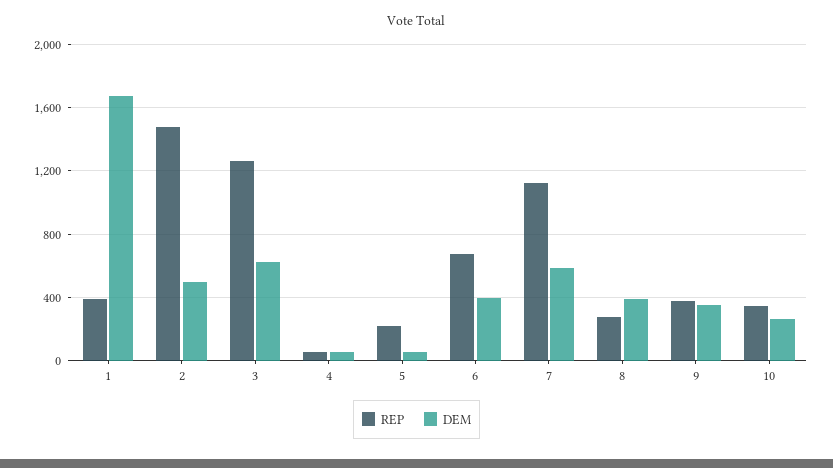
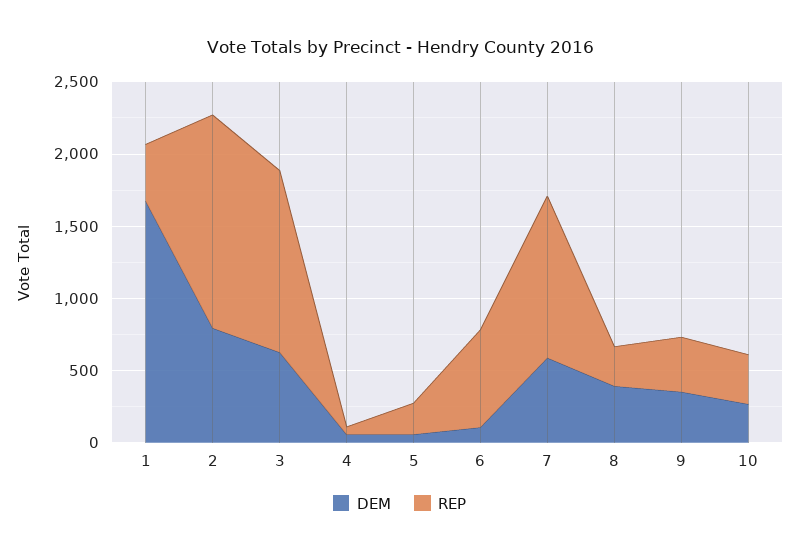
  {
    "REP": {
      "1": 400,
      "2": 1500,
      "3": 1250,
      "4": 50,
      "5": 200,
      "6": 700,
      "7": 1100,
      "8": 250,
      "9": 400,
      "10": 350
    },
    "DEM": {
      "1": 1650,
-     "2": 500,
+     "2": 800,
      "3": 650,
      "4": 50,
      "5": 50,
-     "6": 400,
+     "6": 100,
      "7": 600,
      "8": 400,
      "9": 350,
      "10": 250
    }
  }

